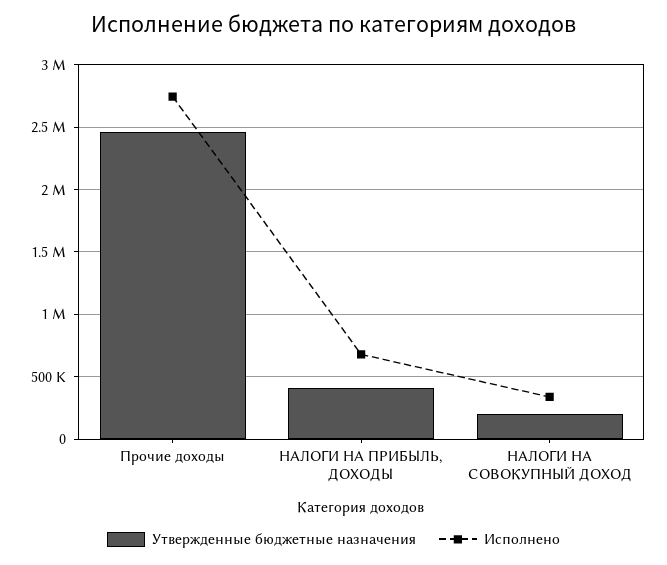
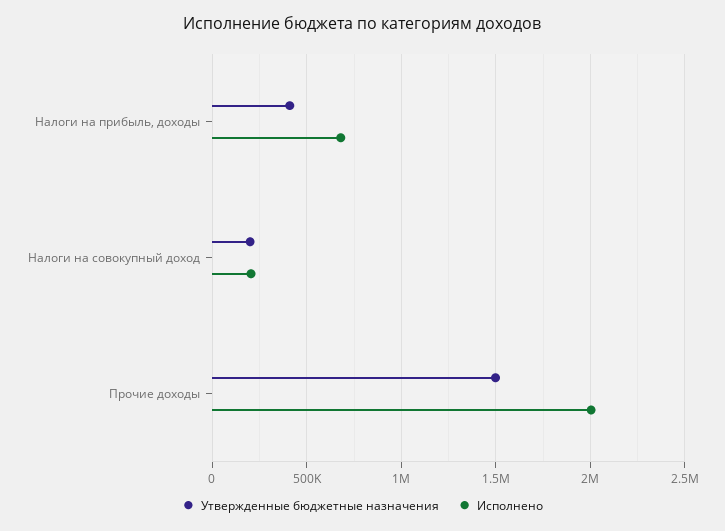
  {
    "Утвержденные бюджетные назначения": {
-     "Прочие доходы": 2450000,
+     "Прочие доходы": 1500000,
      "НАЛОГИ НА ПРИБЫЛЬ, ДОХОДЫ": 400000,
      "НАЛОГИ НА СОВОКУПНЫЙ ДОХОД": 200000
    },
    "Исполнено": {
-     "Прочие доходы": 2750000,
+     "Прочие доходы": 2000000,
      "НАЛОГИ НА ПРИБЫЛЬ, ДОХОДЫ": 700000,
-     "НАЛОГИ НА СОВОКУПНЫЙ ДОХОД": 350000
+     "НАЛОГИ НА СОВОКУПНЫЙ ДОХОД": 200000
    }
  }

